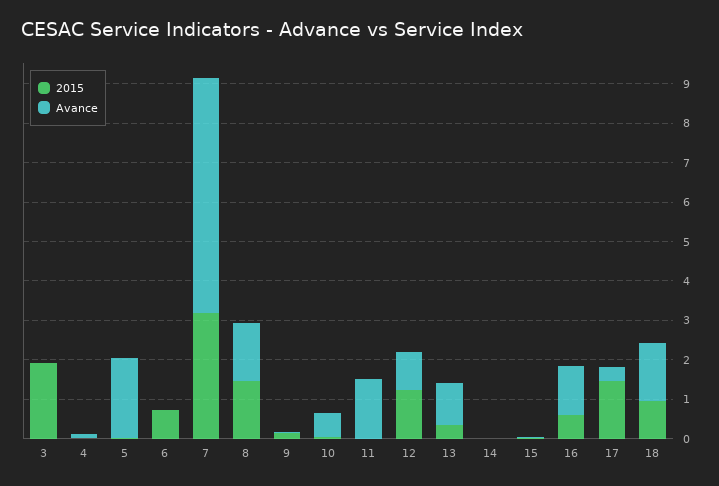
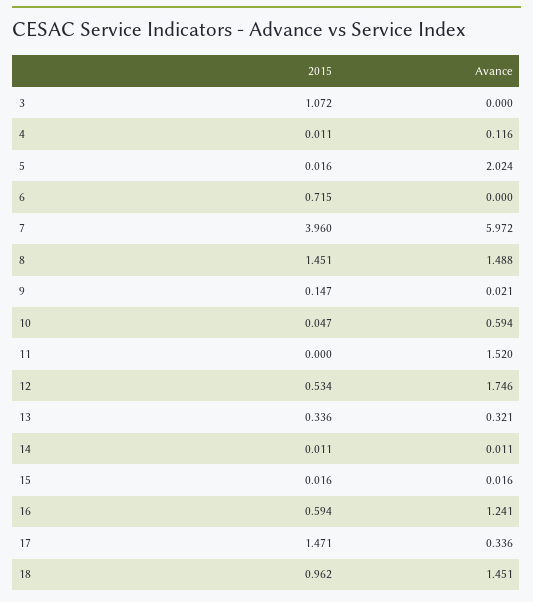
  {
    "2015": {
-     "3": 2,
+     "3": 1.072,
      "4": 0.011,
      "5": 0.016,
      "6": 0.715,
-     "7": 3.25,
+     "7": 3.96,
      "8": 1.451,
      "9": 0.147,
      "10": 0.047,
      "11": 0,
-     "12": 1.25,
+     "12": 0.534,
      "13": 0.336,
      "14": 0.011,
      "15": 0.016,
      "16": 0.594,
      "17": 1.471,
      "18": 0.962
    },
    "Avance": {
      "3": 0,
      "4": 0.116,
      "5": 2.024,
      "6": 0,
      "7": 5.972,
      "8": 1.488,
      "9": 0.021,
      "10": 0.594,
      "11": 1.52,
-     "12": 1,
+     "12": 1.746,
-     "13": 1,
+     "13": 0.321,
      "14": 0.011,
      "15": 0.016,
      "16": 1.241,
      "17": 0.336,
      "18": 1.451
    }
  }

